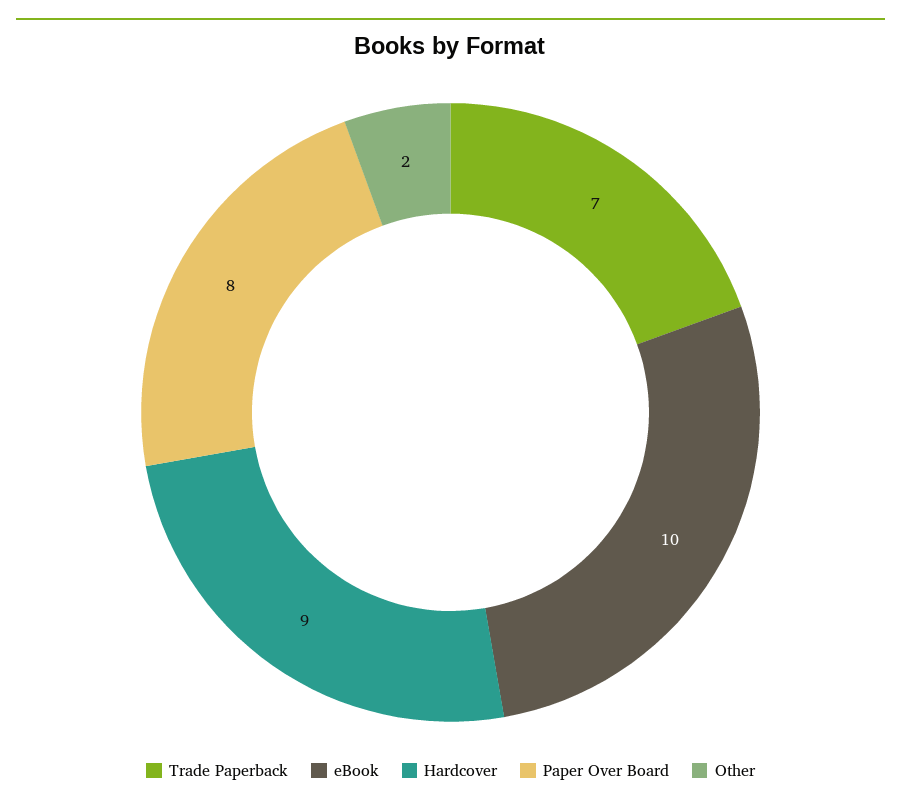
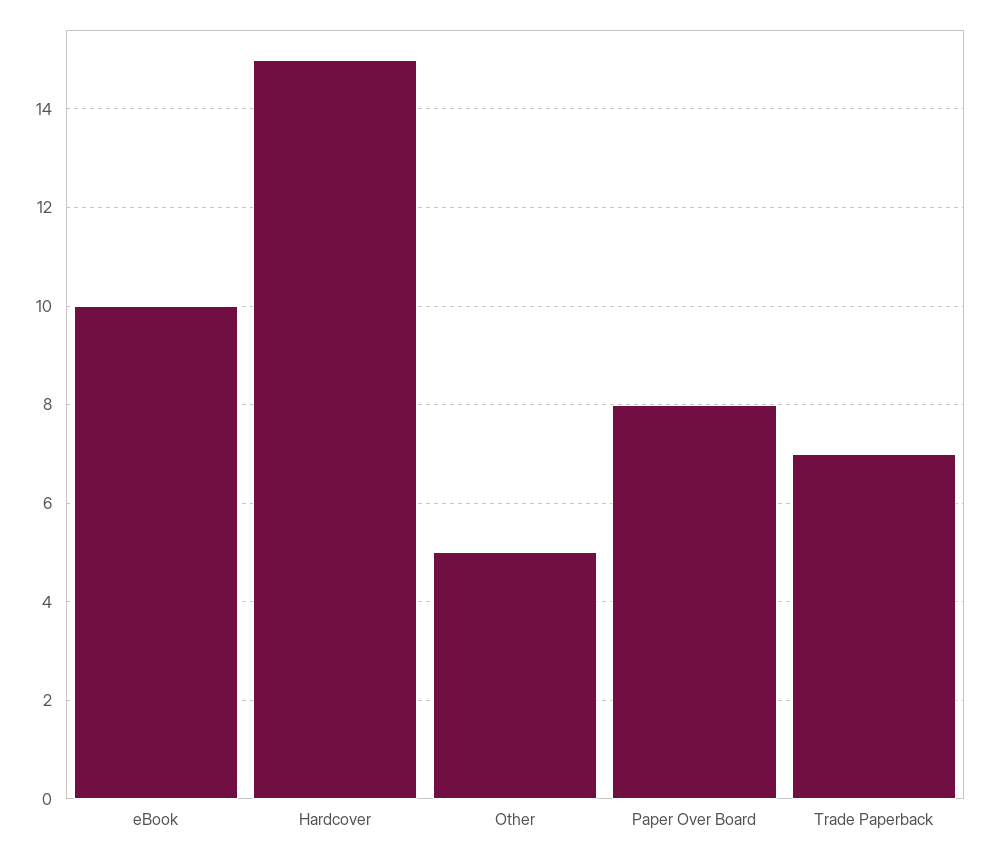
  {
    "Trade Paperback": 7,
    "eBook": 10,
-   "Hardcover": 9,
+   "Hardcover": 15,
    "Paper Over Board": 8,
-   "Other": 2
+   "Other": 5
  }

